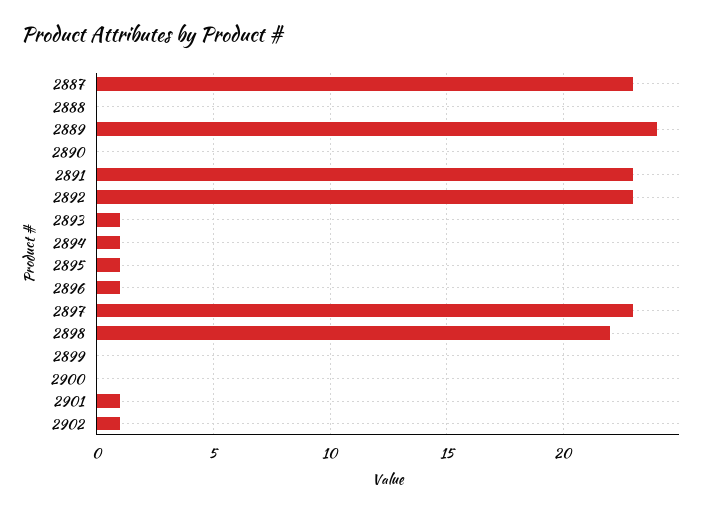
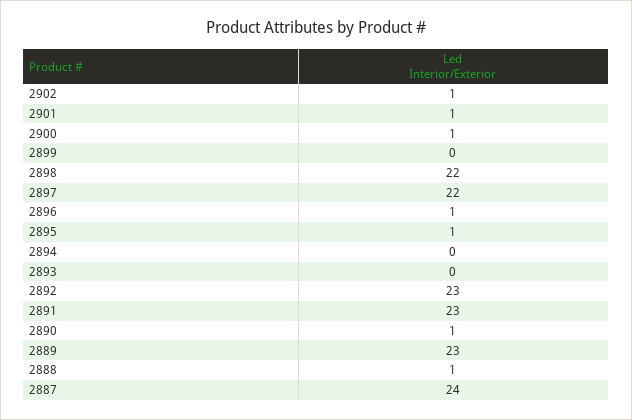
  {
-   "2887": 23,
+   "2887": 24,
-   "2888": 0,
+   "2888": 1,
-   "2889": 24,
+   "2889": 23,
-   "2890": 0,
+   "2890": 1,
    "2891": 23,
    "2892": 23,
-   "2893": 1,
+   "2893": 0,
-   "2894": 1,
+   "2894": 0,
    "2895": 1,
    "2896": 1,
-   "2897": 23,
+   "2897": 22,
    "2898": 22,
    "2899": 0,
-   "2900": 0,
+   "2900": 1,
    "2901": 1,
    "2902": 1
  }

